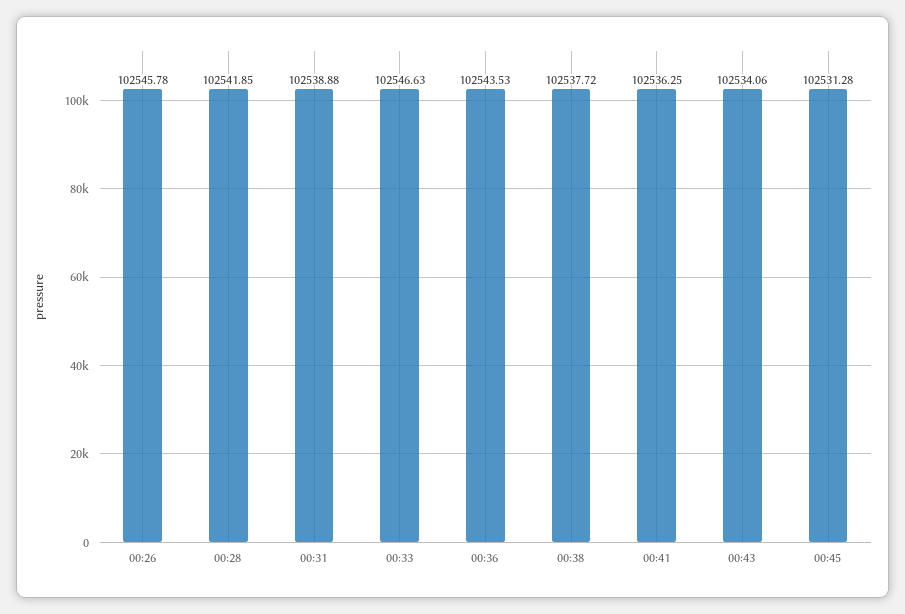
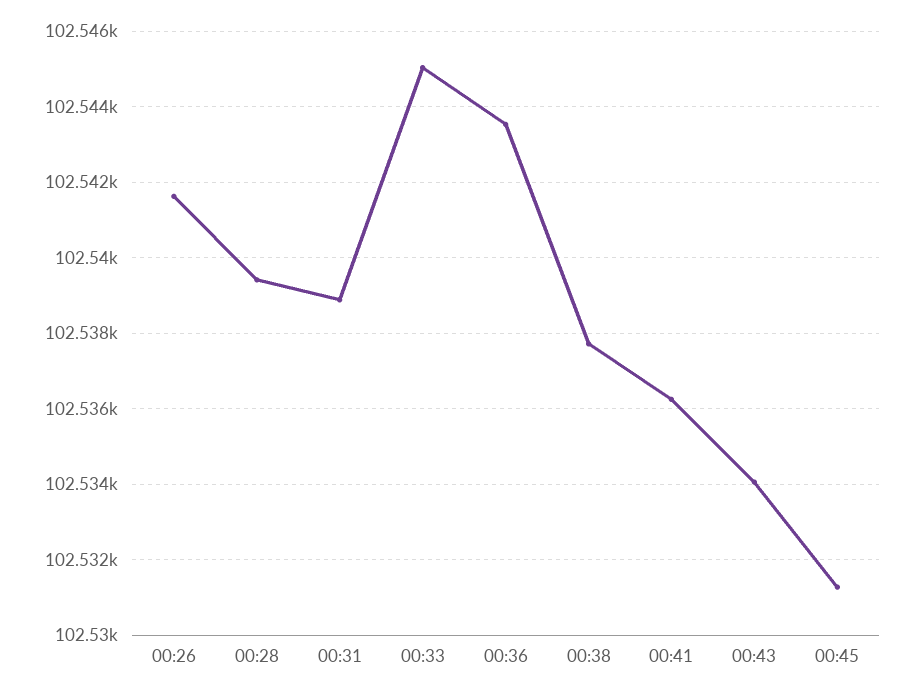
  {
-   "00:26": 102545.78,
+   "00:26": 102541.6,
-   "00:28": 102541.85,
+   "00:28": 102539.4,
    "00:31": 102538.88,
-   "00:33": 102546.63,
+   "00:33": 102545,
    "00:36": 102543.53,
    "00:38": 102537.72,
    "00:41": 102536.25,
    "00:43": 102534.06,
    "00:45": 102531.28
  }

